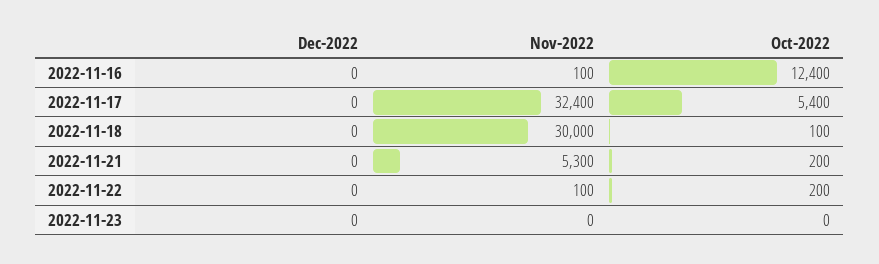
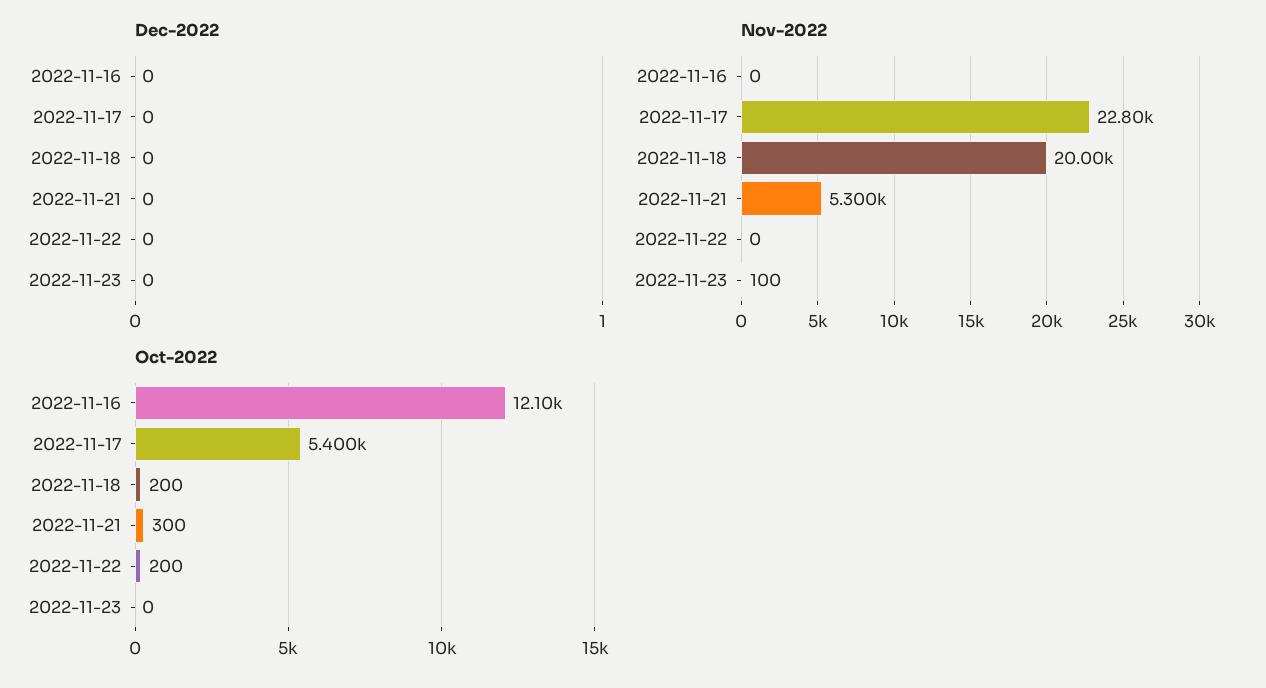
  {
    "Dec-2022": {
      "2022-11-16": 0,
      "2022-11-17": 0,
      "2022-11-18": 0,
      "2022-11-21": 0,
      "2022-11-22": 0,
      "2022-11-23": 0
    },
    "Nov-2022": {
-     "2022-11-16": 100,
+     "2022-11-16": 0,
-     "2022-11-17": 32400,
+     "2022-11-17": 22800,
-     "2022-11-18": 30000,
+     "2022-11-18": 20000,
      "2022-11-21": 5300,
-     "2022-11-22": 100,
+     "2022-11-22": 0,
-     "2022-11-23": 0
+     "2022-11-23": 100
    },
    "Oct-2022": {
-     "2022-11-16": 12400,
+     "2022-11-16": 12100,
      "2022-11-17": 5400,
-     "2022-11-18": 100,
+     "2022-11-18": 200,
-     "2022-11-21": 200,
+     "2022-11-21": 300,
      "2022-11-22": 200,
      "2022-11-23": 0
    }
  }

